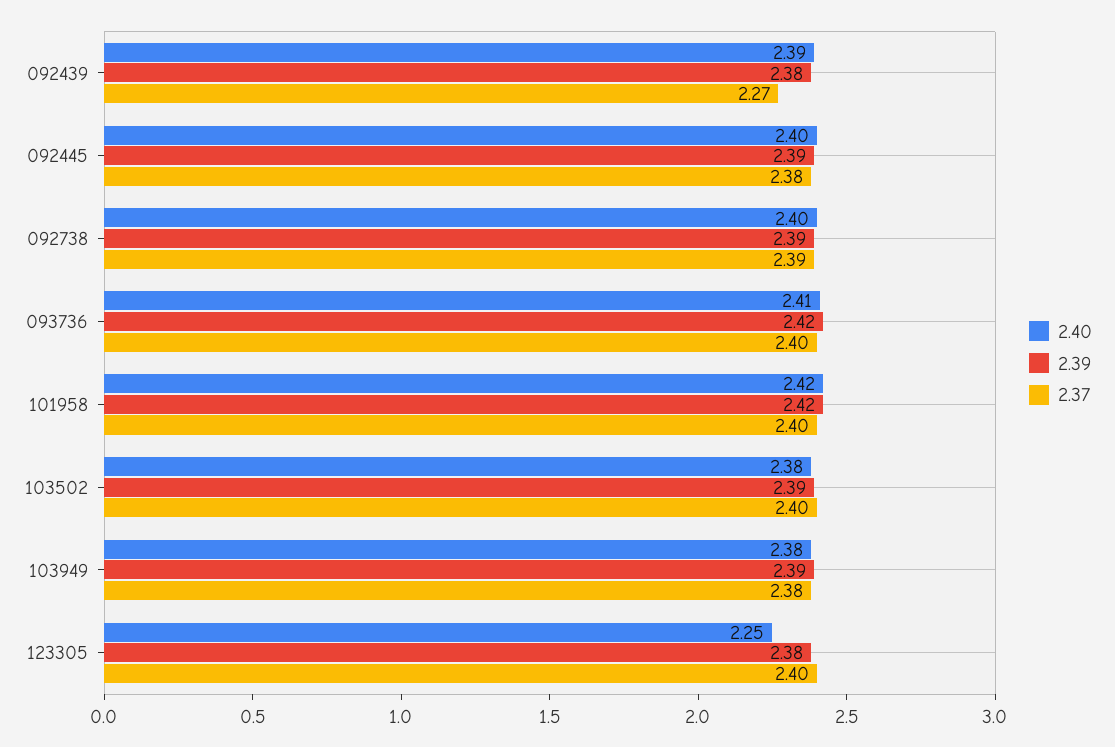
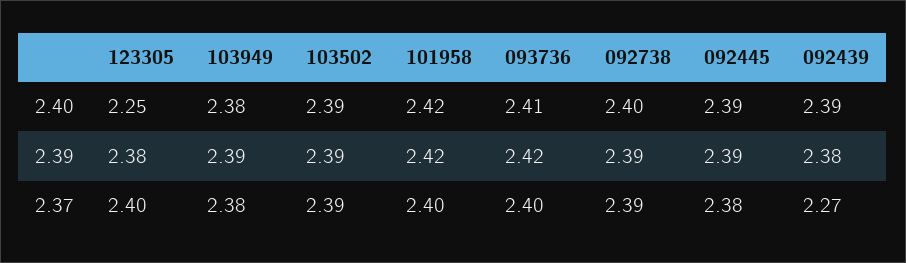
  {
    "2.40": {
      "092439": 2.39,
-     "092445": 2.4,
+     "092445": 2.39,
      "092738": 2.4,
      "093736": 2.41,
      "101958": 2.42,
-     "103502": 2.38,
+     "103502": 2.39,
      "103949": 2.38,
      "123305": 2.25
    },
    "2.39": {
      "092439": 2.38,
      "092445": 2.39,
      "092738": 2.39,
      "093736": 2.42,
      "101958": 2.42,
      "103502": 2.39,
      "103949": 2.39,
      "123305": 2.38
    },
    "2.37": {
      "092439": 2.27,
      "092445": 2.38,
      "092738": 2.39,
      "093736": 2.4,
      "101958": 2.4,
-     "103502": 2.4,
+     "103502": 2.39,
      "103949": 2.38,
      "123305": 2.4
    }
  }

